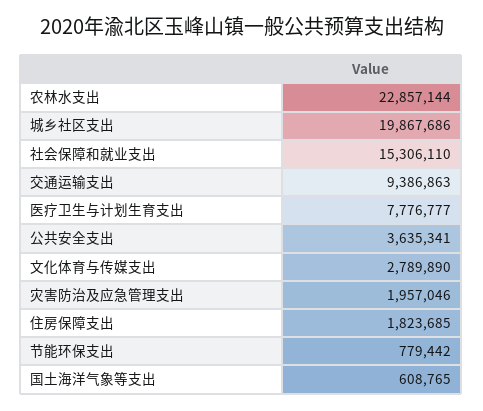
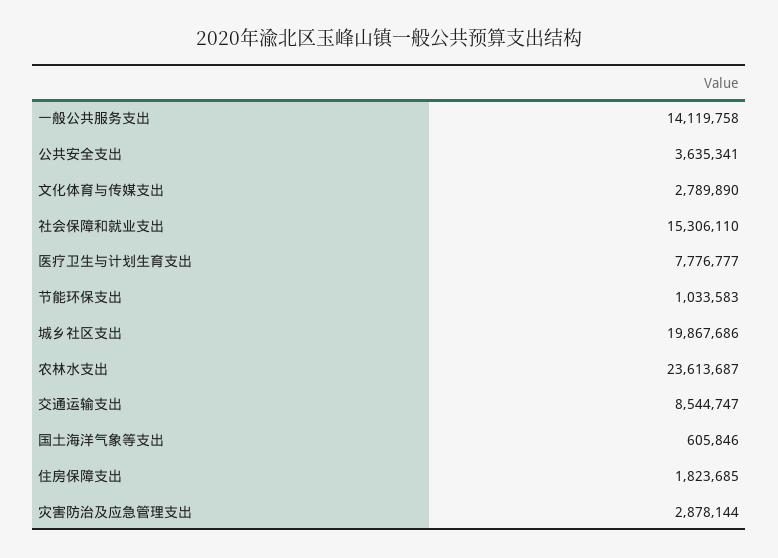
  {
-   "农林水支出": 22857144,
+   "农林水支出": 23613687,
    "城乡社区支出": 19867686,
    "社会保障和就业支出": 15306110,
-   "交通运输支出": 9386863,
+   "交通运输支出": 8544747,
    "医疗卫生与计划生育支出": 7776777,
    "公共安全支出": 3635341,
    "文化体育与传媒支出": 2789890,
-   "灾害防治及应急管理支出": 1957046,
+   "灾害防治及应急管理支出": 2878144,
    "住房保障支出": 1823685,
-   "节能环保支出": 779442,
+   "节能环保支出": 1033583,
-   "国土海洋气象等支出": 608765
+   "国土海洋气象等支出": 605846,
+   "一般公共服务支出": 14119758
  }

